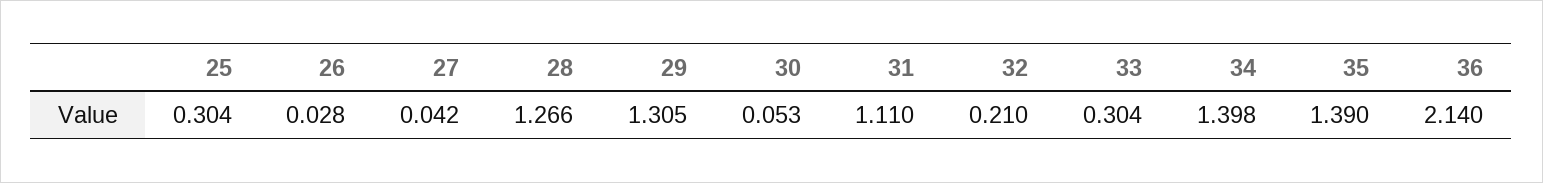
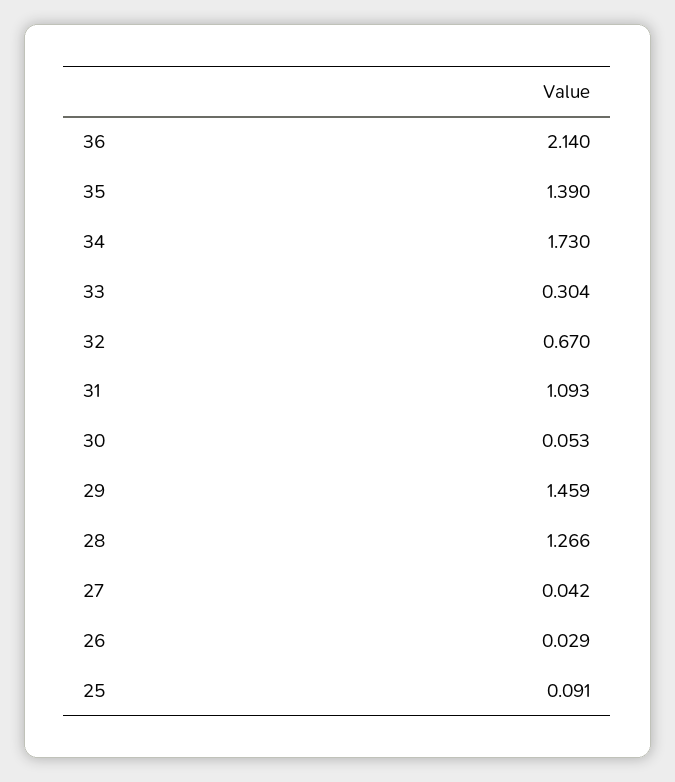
  {
-   "25": 0.304,
+   "25": 0.091,
-   "26": 0.028,
+   "26": 0.029,
    "27": 0.042,
    "28": 1.266,
-   "29": 1.305,
+   "29": 1.459,
    "30": 0.053,
-   "31": 1.11,
+   "31": 1.093,
-   "32": 0.21,
+   "32": 0.67,
    "33": 0.304,
-   "34": 1.398,
+   "34": 1.73,
    "35": 1.39,
    "36": 2.14
  }

